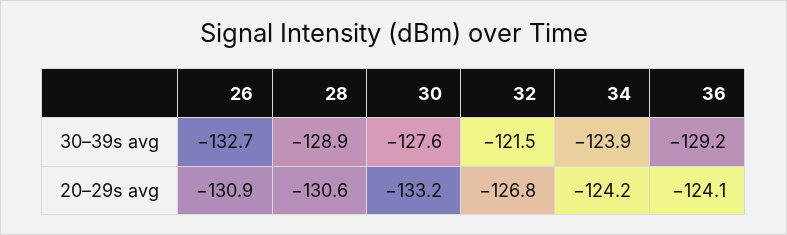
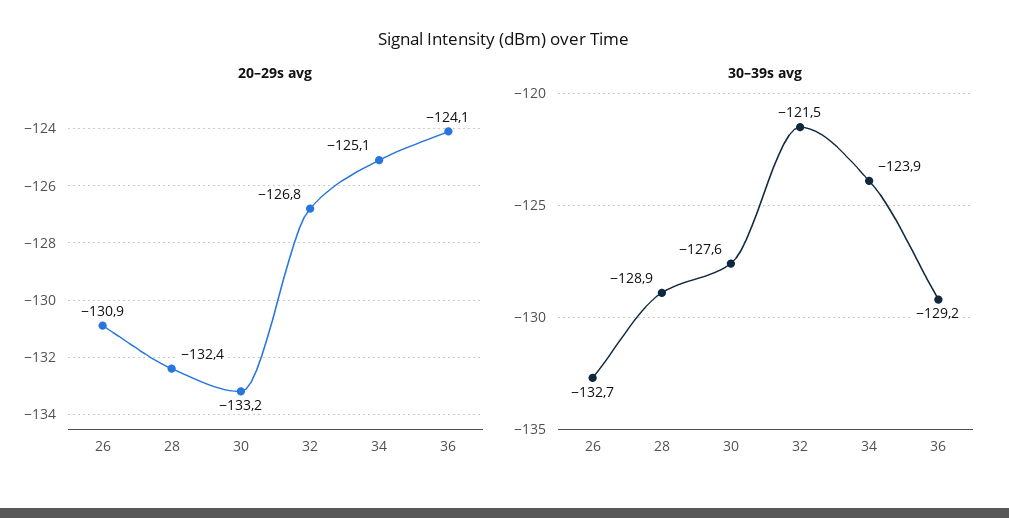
  {
    "30–39s avg": {
      "26": -132.7,
      "28": -128.9,
      "30": -127.6,
      "32": -121.5,
      "34": -123.9,
      "36": -129.2
    },
    "20–29s avg": {
      "26": -130.9,
-     "28": -130.6,
+     "28": -132.4,
      "30": -133.2,
      "32": -126.8,
-     "34": -124.2,
+     "34": -125.1,
      "36": -124.1
    }
  }

